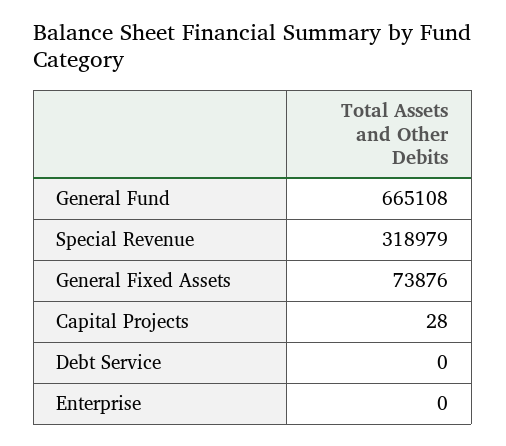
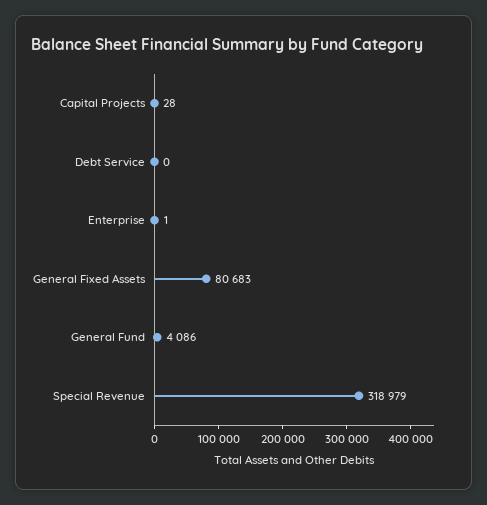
  {
-   "General Fund": 665108,
+   "General Fund": 4086,
    "Special Revenue": 318979,
-   "General Fixed Assets": 73876,
+   "General Fixed Assets": 80683,
    "Capital Projects": 28,
    "Debt Service": 0,
-   "Enterprise": 0
+   "Enterprise": 1
  }

